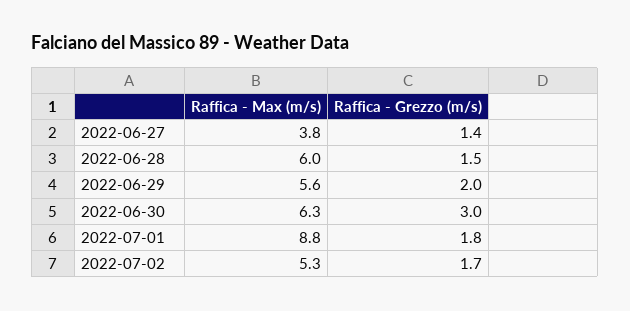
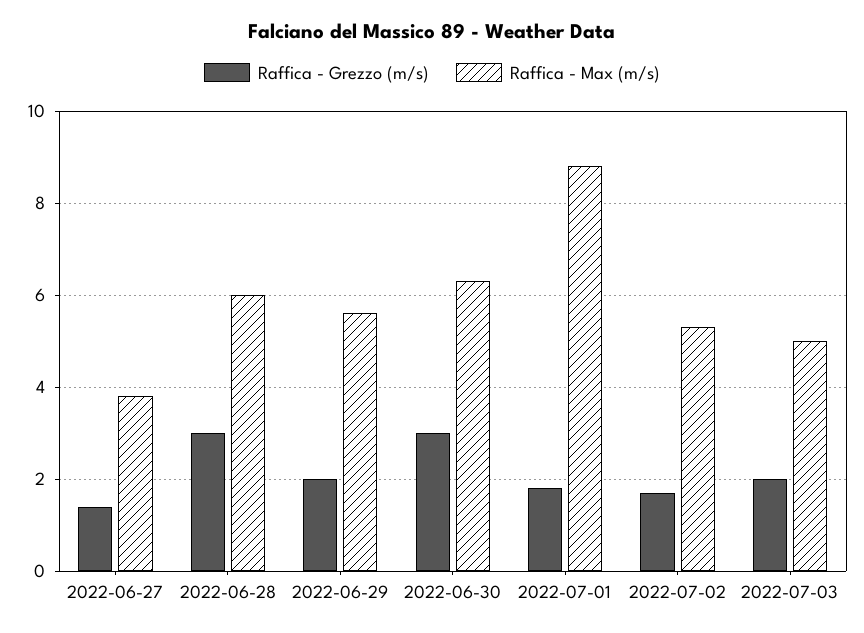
  {
    "Raffica - Max (m/s)": {
      "2022-06-27": 3.8,
      "2022-06-28": 6,
      "2022-06-29": 5.6,
      "2022-06-30": 6.3,
      "2022-07-01": 8.8,
-     "2022-07-02": 5.3
+     "2022-07-02": 5.3,
+     "2022-07-03": 5
    },
    "Raffica - Grezzo (m/s)": {
      "2022-06-27": 1.4,
-     "2022-06-28": 1.5,
+     "2022-06-28": 3,
      "2022-06-29": 2,
      "2022-06-30": 3,
      "2022-07-01": 1.8,
-     "2022-07-02": 1.7
+     "2022-07-02": 1.7,
+     "2022-07-03": 2
    }
  }

